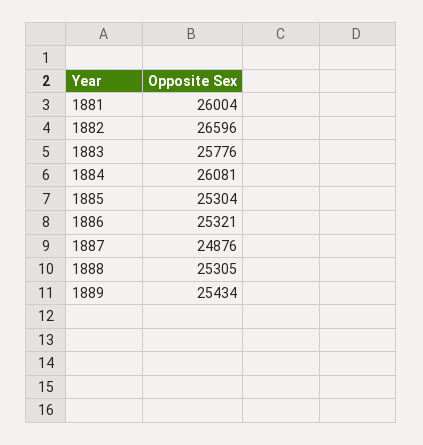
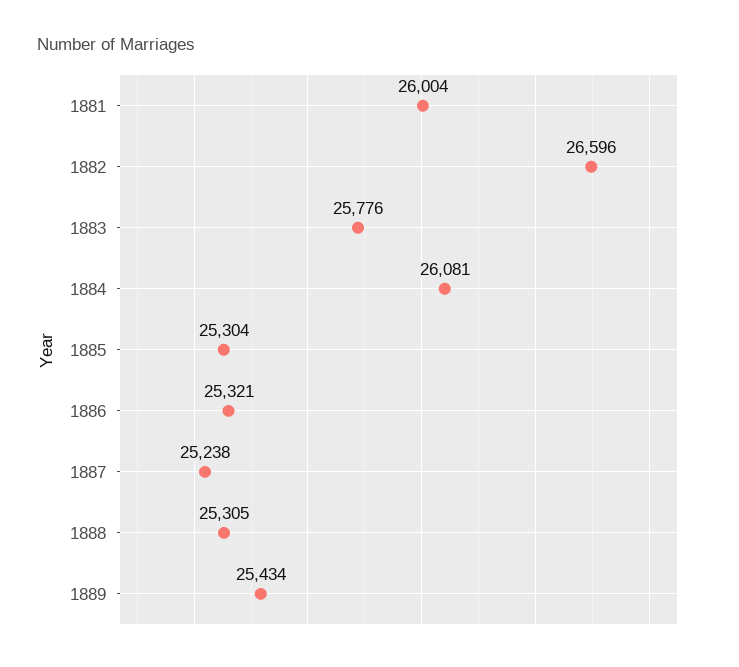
  {
    "1881": 26004,
    "1882": 26596,
    "1883": 25776,
    "1884": 26081,
    "1885": 25304,
    "1886": 25321,
-   "1887": 24876,
+   "1887": 25238,
    "1888": 25305,
    "1889": 25434
  }

